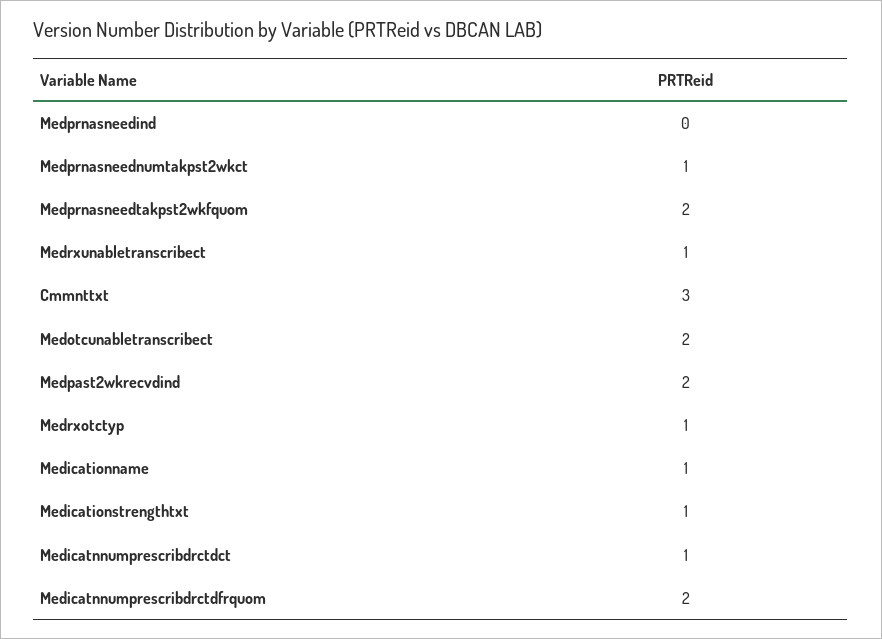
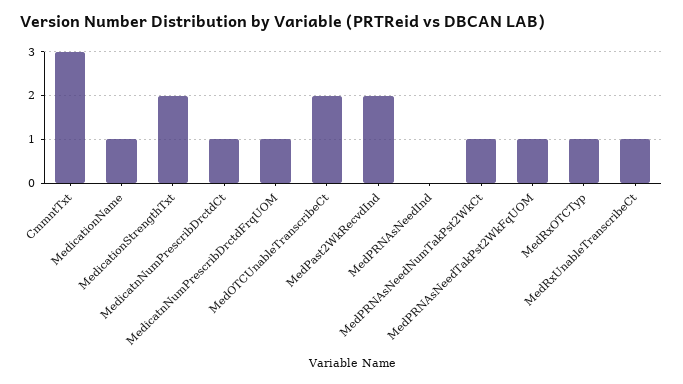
  {
    "Medprnasneedind": 0,
    "Medprnasneednumtakpst2wkct": 1,
-   "Medprnasneedtakpst2wkfquom": 2,
+   "Medprnasneedtakpst2wkfquom": 1,
    "Medrxunabletranscribect": 1,
    "Cmmnttxt": 3,
    "Medotcunabletranscribect": 2,
    "Medpast2wkrecvdind": 2,
    "Medrxotctyp": 1,
    "Medicationname": 1,
-   "Medicationstrengthtxt": 1,
+   "Medicationstrengthtxt": 2,
    "Medicatnnumprescribdrctdct": 1,
-   "Medicatnnumprescribdrctdfrquom": 2
+   "Medicatnnumprescribdrctdfrquom": 1
  }

